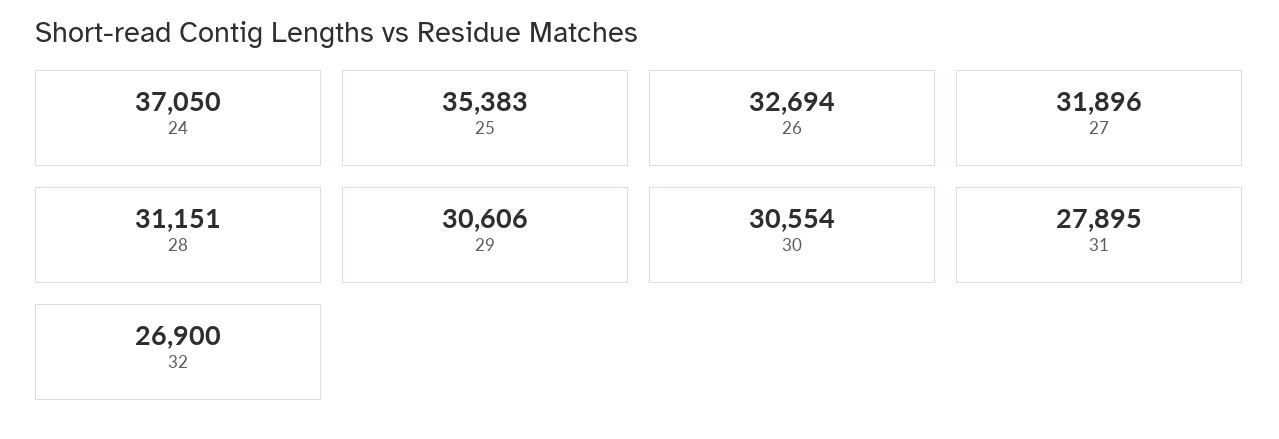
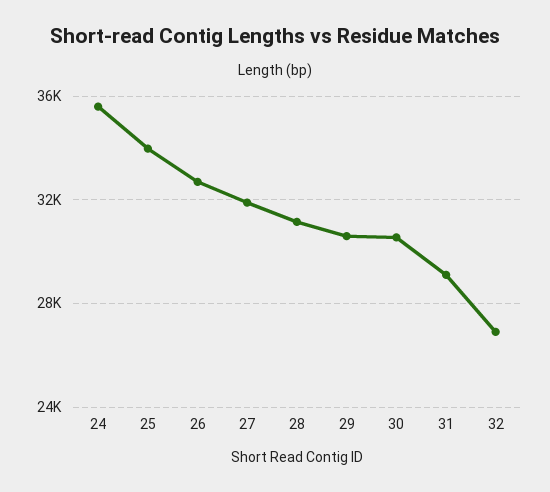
  {
-   "24": 37050,
+   "24": 35500,
-   "25": 35383,
+   "25": 34000,
    "26": 32694,
    "27": 31896,
    "28": 31151,
    "29": 30606,
    "30": 30554,
-   "31": 27895,
+   "31": 29000,
    "32": 26900
  }

